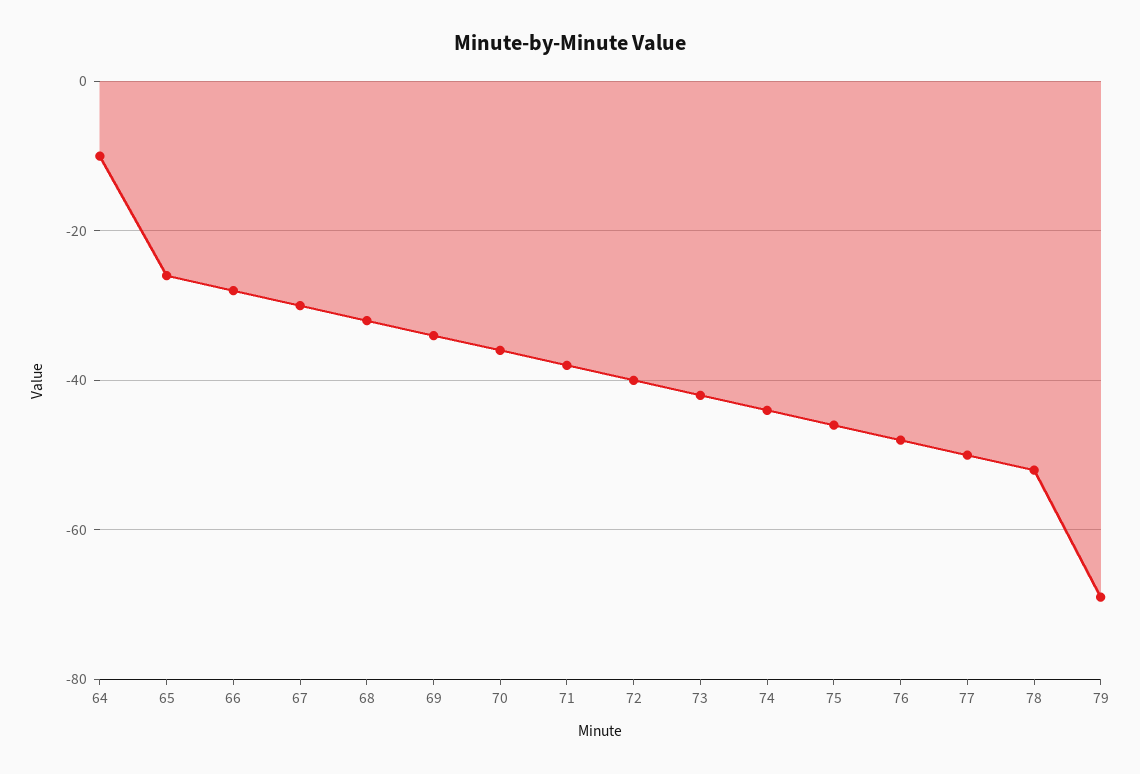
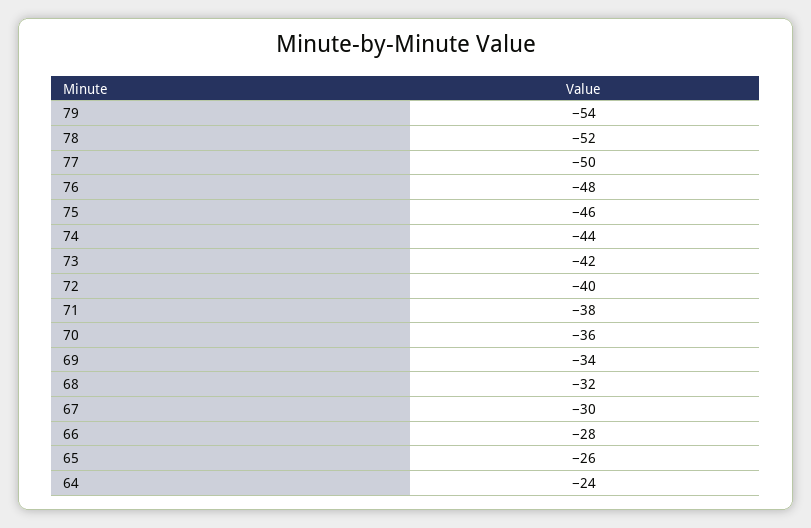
  {
-   "64": -10,
+   "64": -24,
    "65": -26,
    "66": -28,
    "67": -30,
    "68": -32,
    "69": -34,
    "70": -36,
    "71": -38,
    "72": -40,
    "73": -42,
    "74": -44,
    "75": -46,
    "76": -48,
    "77": -50,
    "78": -52,
-   "79": -70
+   "79": -54
  }

